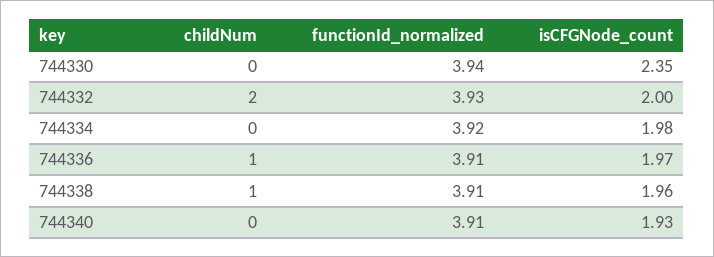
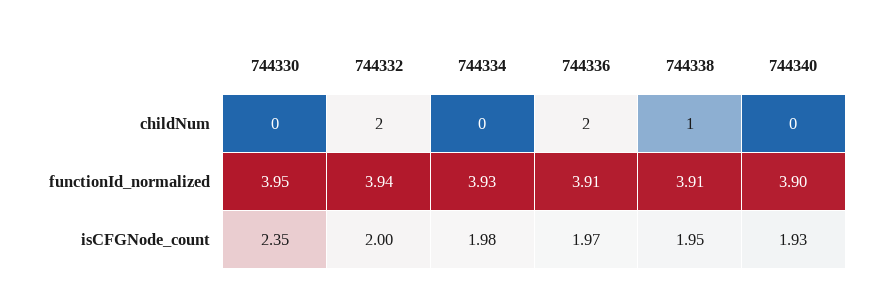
  {
    "childNum": {
      "744330": 0,
      "744332": 2,
      "744334": 0,
-     "744336": 1,
+     "744336": 2,
      "744338": 1,
      "744340": 0
    },
    "functionId_normalized": {
-     "744330": 3.94,
+     "744330": 3.95,
-     "744332": 3.93,
+     "744332": 3.94,
-     "744334": 3.92,
+     "744334": 3.93,
      "744336": 3.91,
      "744338": 3.91,
-     "744340": 3.91
+     "744340": 3.9
    },
    "isCFGNode_count": {
      "744330": 2.35,
      "744332": 2,
      "744334": 1.98,
      "744336": 1.97,
-     "744338": 1.96,
+     "744338": 1.95,
      "744340": 1.93
    }
  }

